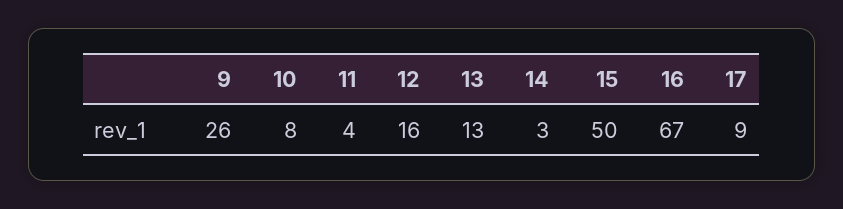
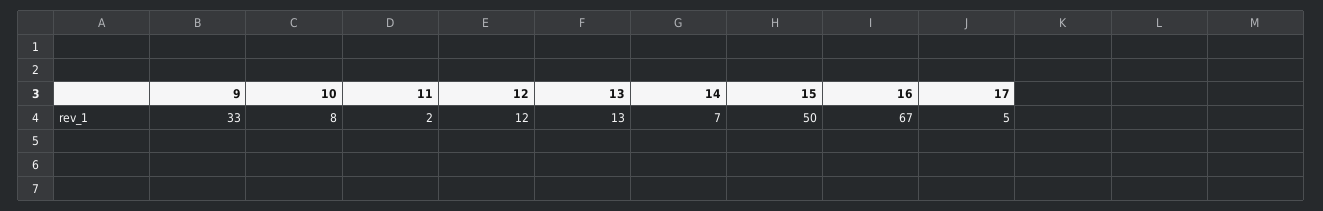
  {
-   "9": 26,
+   "9": 33,
    "10": 8,
-   "11": 4,
+   "11": 2,
-   "12": 16,
+   "12": 12,
    "13": 13,
-   "14": 3,
+   "14": 7,
    "15": 50,
    "16": 67,
-   "17": 9
+   "17": 5
  }

